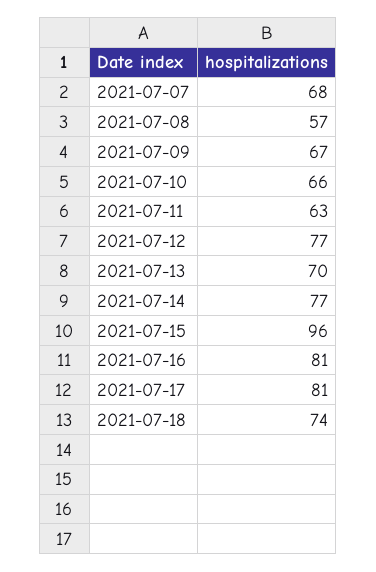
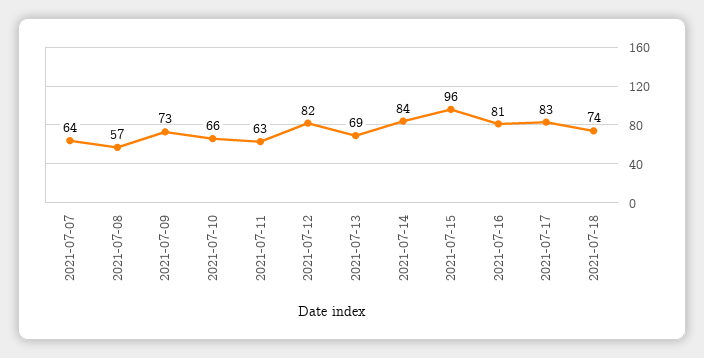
  {
-   "2021-07-07": 68,
+   "2021-07-07": 64,
    "2021-07-08": 57,
-   "2021-07-09": 67,
+   "2021-07-09": 73,
    "2021-07-10": 66,
    "2021-07-11": 63,
-   "2021-07-12": 77,
+   "2021-07-12": 82,
-   "2021-07-13": 70,
+   "2021-07-13": 69,
-   "2021-07-14": 77,
+   "2021-07-14": 84,
    "2021-07-15": 96,
    "2021-07-16": 81,
-   "2021-07-17": 81,
+   "2021-07-17": 83,
    "2021-07-18": 74
  }

